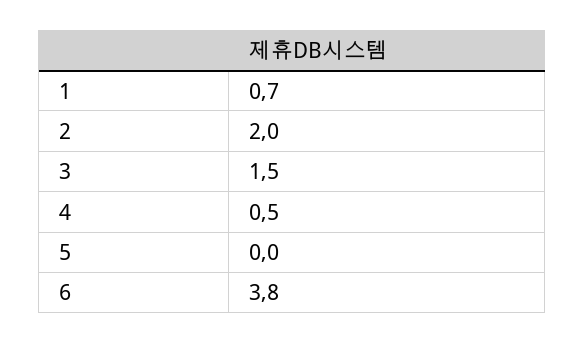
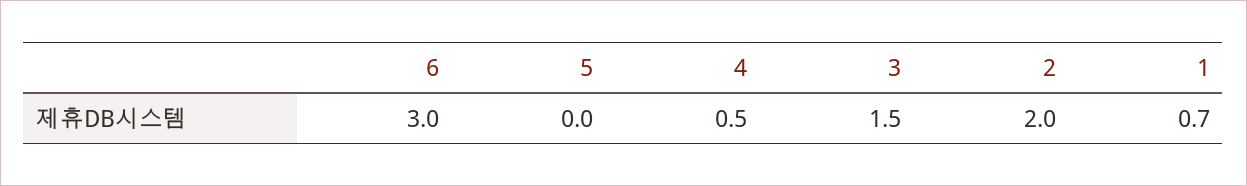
  {
    "1": 0.7,
    "2": 2,
    "3": 1.5,
    "4": 0.5,
    "5": 0,
-   "6": 3.8
+   "6": 3
  }

